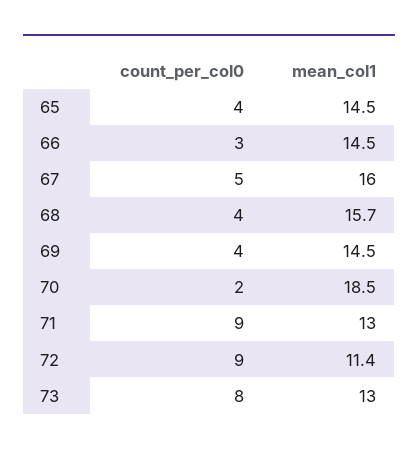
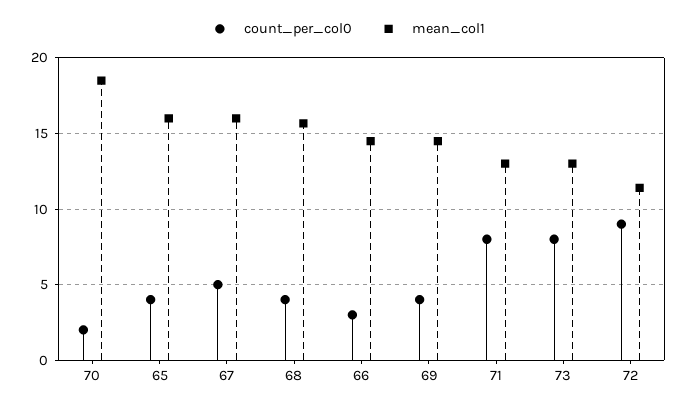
  {
    "count_per_col0": {
      "65": 4,
      "66": 3,
      "67": 5,
      "68": 4,
      "69": 4,
      "70": 2,
-     "71": 9,
+     "71": 8,
      "72": 9,
      "73": 8
    },
    "mean_col1": {
-     "65": 14.5,
+     "65": 16,
      "66": 14.5,
      "67": 16,
      "68": 15.7,
      "69": 14.5,
      "70": 18.5,
      "71": 13,
      "72": 11.4,
      "73": 13
    }
  }

